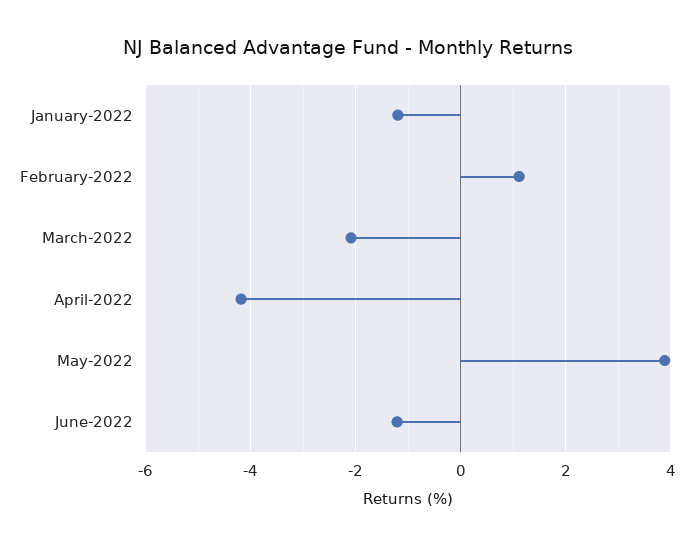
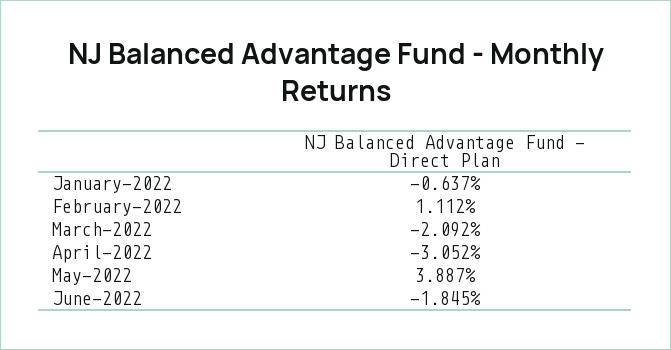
  {
-   "January-2022": -1.2,
+   "January-2022": -0.637,
    "February-2022": 1.112,
    "March-2022": -2.092,
-   "April-2022": -4.2,
+   "April-2022": -3.052,
    "May-2022": 3.887,
-   "June-2022": -1.2
+   "June-2022": -1.845
  }

